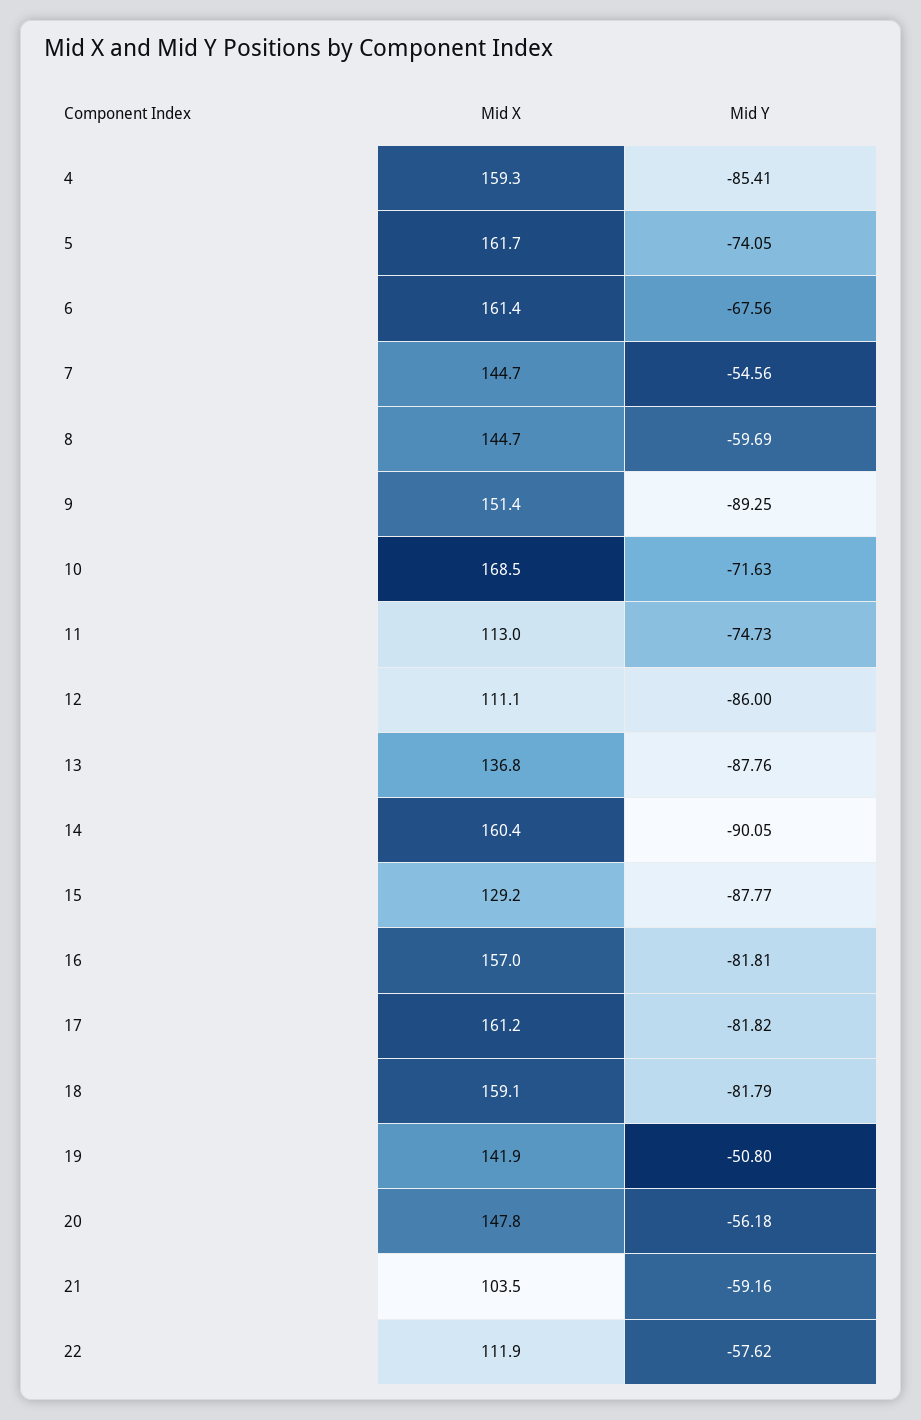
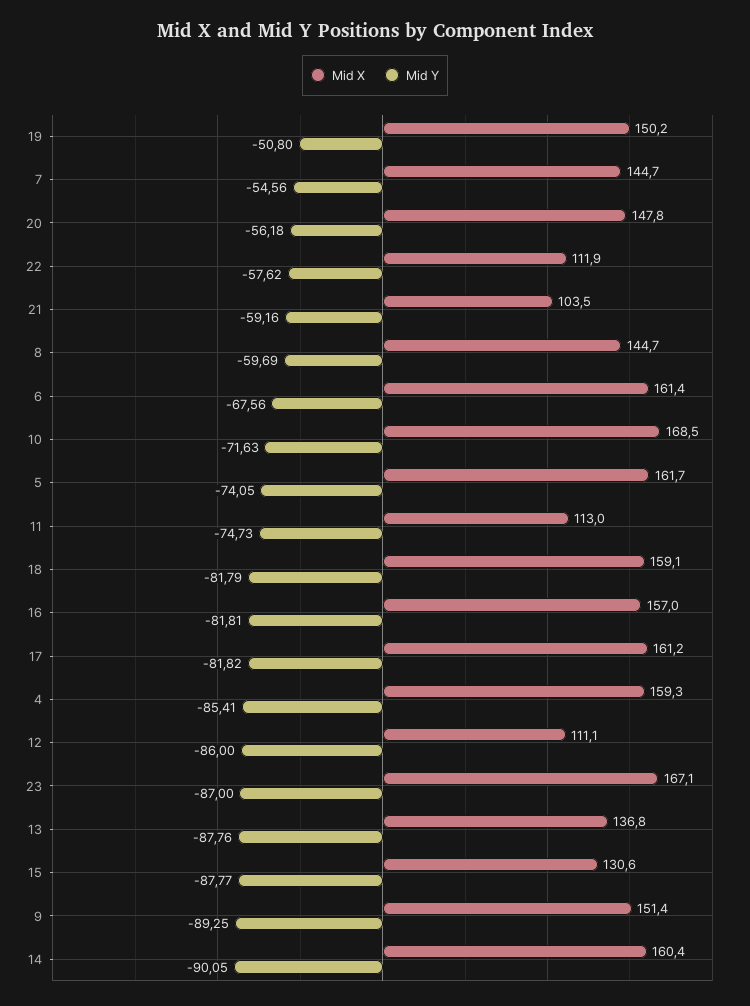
  {
    "Mid X": {
      "4": 159.3,
      "5": 161.7,
      "6": 161.4,
      "7": 144.7,
      "8": 144.7,
      "9": 151.4,
      "10": 168.5,
      "11": 113,
      "12": 111.1,
      "13": 136.8,
      "14": 160.4,
-     "15": 129.2,
+     "15": 130.6,
      "16": 157,
      "17": 161.2,
      "18": 159.1,
-     "19": 141.9,
+     "19": 150.2,
      "20": 147.8,
      "21": 103.5,
-     "22": 111.9
+     "22": 111.9,
+     "23": 167.1
    },
    "Mid Y": {
      "4": -85.41,
      "5": -74.05,
      "6": -67.56,
      "7": -54.56,
      "8": -59.69,
      "9": -89.25,
      "10": -71.63,
      "11": -74.73,
      "12": -86,
      "13": -87.76,
      "14": -90.05,
      "15": -87.77,
      "16": -81.81,
      "17": -81.82,
      "18": -81.79,
      "19": -50.8,
      "20": -56.18,
      "21": -59.16,
-     "22": -57.62
+     "22": -57.62,
+     "23": -87
    }
  }

